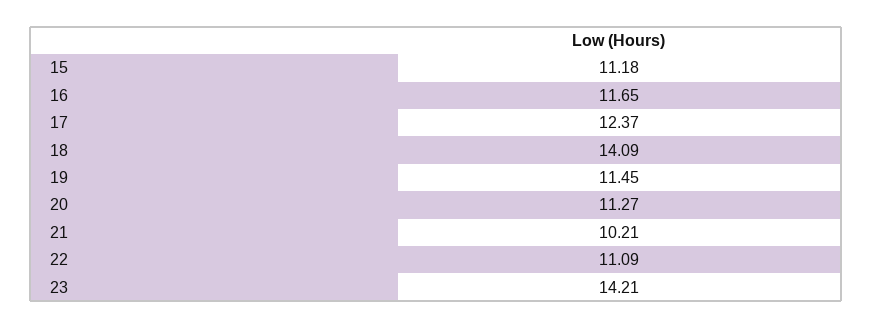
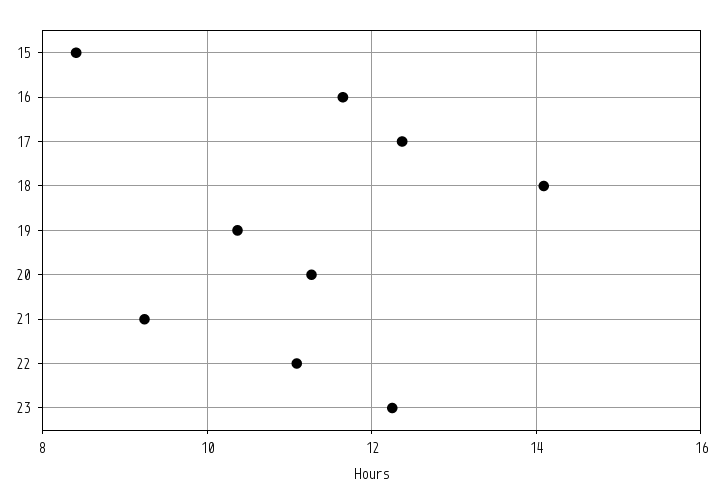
  {
-   "15": 11.18,
+   "15": 8.4,
    "16": 11.65,
    "17": 12.37,
    "18": 14.09,
-   "19": 11.45,
+   "19": 10.4,
    "20": 11.27,
-   "21": 10.21,
+   "21": 9.2,
    "22": 11.09,
-   "23": 14.21
+   "23": 12.2
  }

